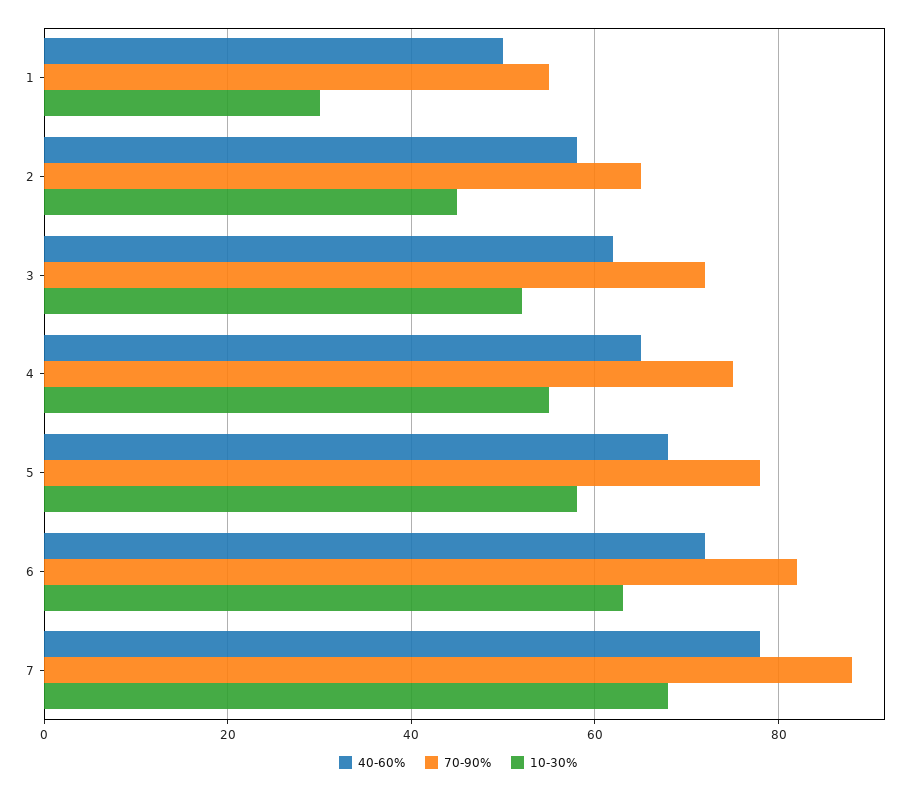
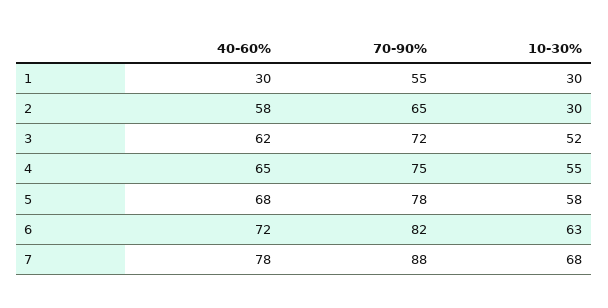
  {
    "40-60%": {
-     "1": 50,
+     "1": 30,
      "2": 58,
      "3": 62,
      "4": 65,
      "5": 68,
      "6": 72,
      "7": 78
    },
    "70-90%": {
      "1": 55,
      "2": 65,
      "3": 72,
      "4": 75,
      "5": 78,
      "6": 82,
      "7": 88
    },
    "10-30%": {
      "1": 30,
-     "2": 45,
+     "2": 30,
      "3": 52,
      "4": 55,
      "5": 58,
      "6": 63,
      "7": 68
    }
  }

